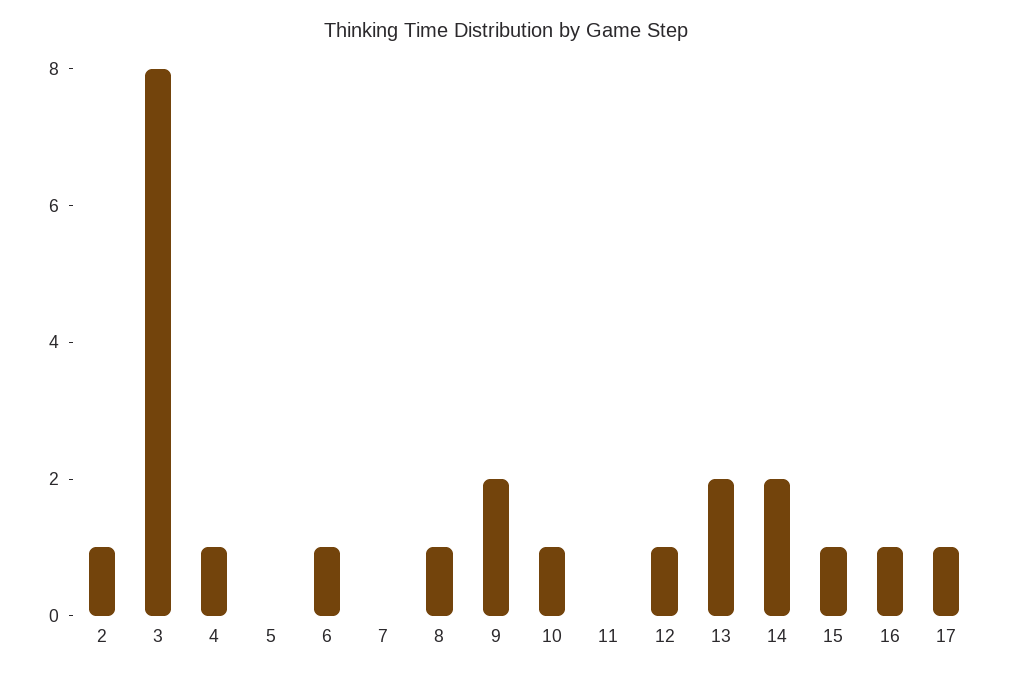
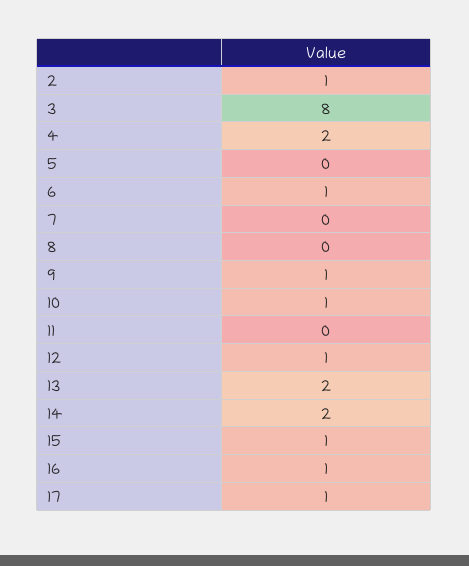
  {
    "2": 1,
    "3": 8,
-   "4": 1,
+   "4": 2,
    "5": 0,
    "6": 1,
    "7": 0,
-   "8": 1,
+   "8": 0,
-   "9": 2,
+   "9": 1,
    "10": 1,
    "11": 0,
    "12": 1,
    "13": 2,
    "14": 2,
    "15": 1,
    "16": 1,
    "17": 1
  }

